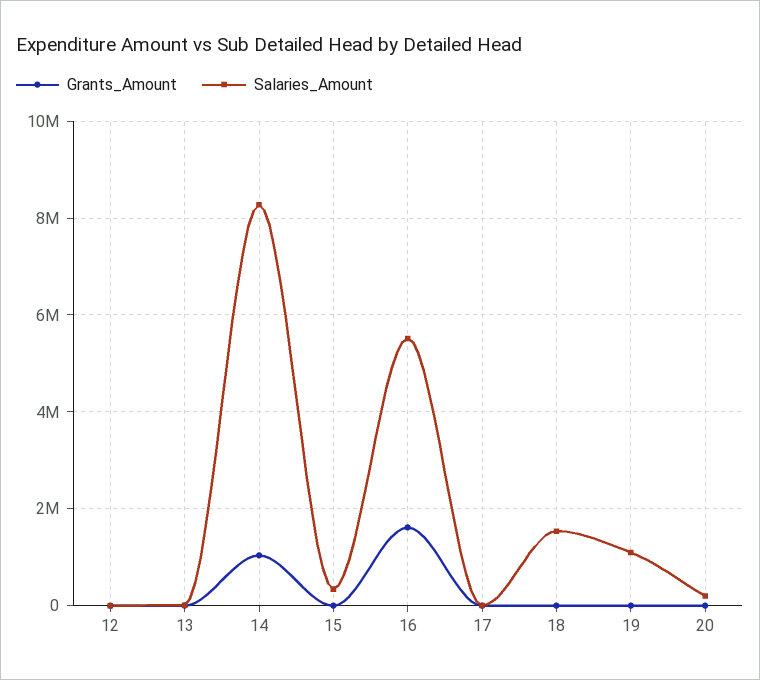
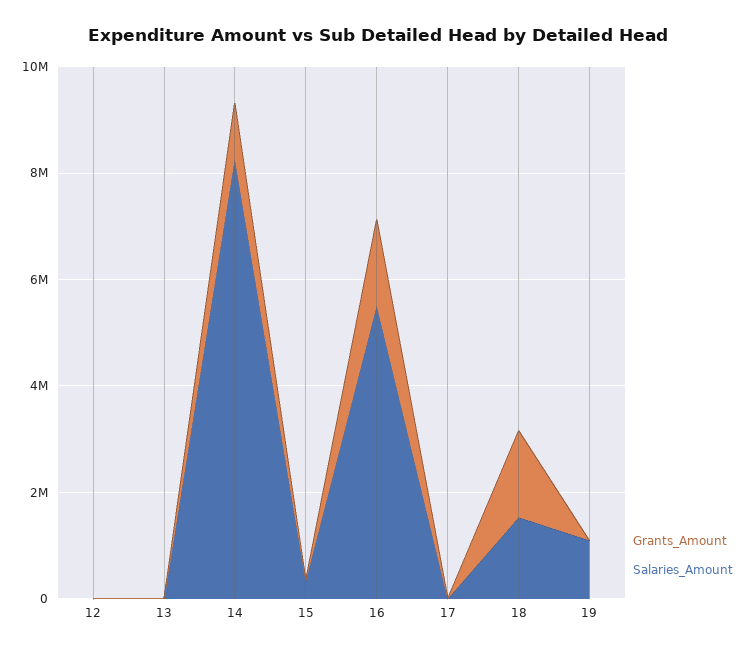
  {
    "Grants_Amount": {
      "12": 0,
      "13": 0,
      "14": 1000000,
      "15": 0,
      "16": 1600000,
      "17": 0,
-     "18": 0,
+     "18": 1500000,
-     "19": 0,
+     "19": 0
-     "20": 0
    },
    "Salaries_Amount": {
      "12": 0,
      "13": 0,
      "14": 8200000,
      "15": 400000,
      "16": 5600000,
      "17": 0,
      "18": 1600000,
-     "19": 1000000,
+     "19": 1000000
-     "20": 200000
    }
  }

